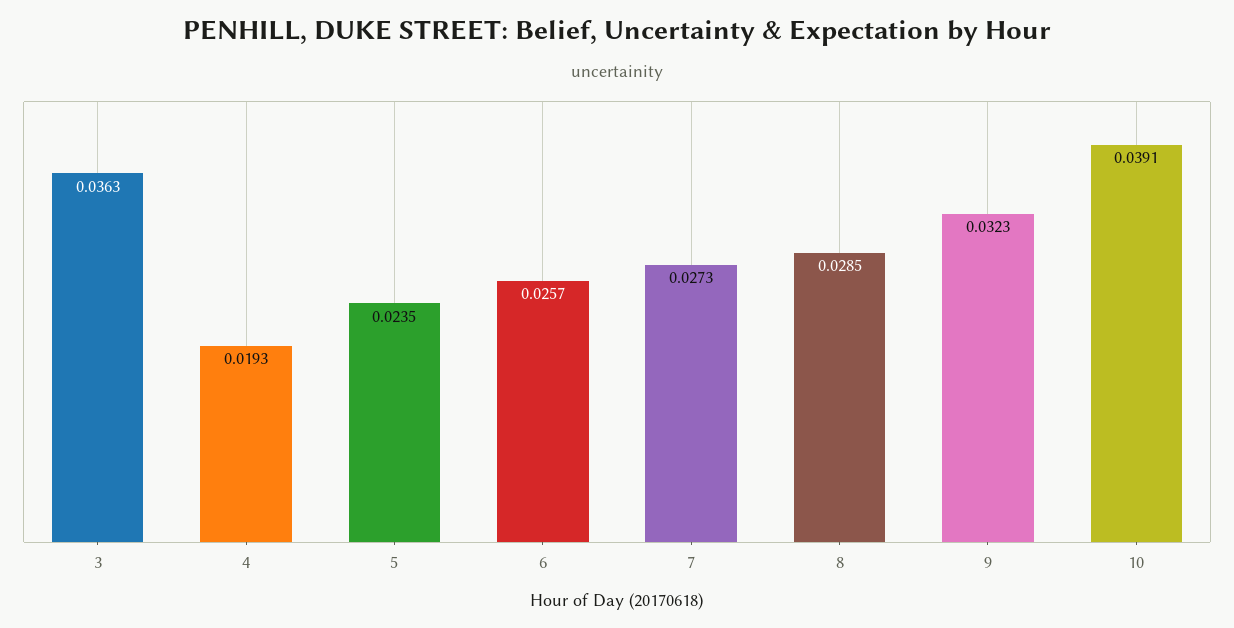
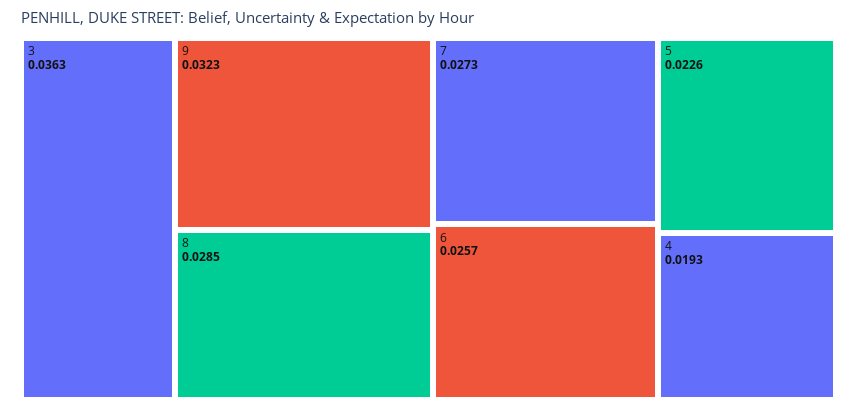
  {
    "3": 0.0363,
    "4": 0.0193,
-   "5": 0.0235,
+   "5": 0.0226,
    "6": 0.0257,
    "7": 0.0273,
    "8": 0.0285,
-   "9": 0.0323,
+   "9": 0.0323
-   "10": 0.0391
  }

